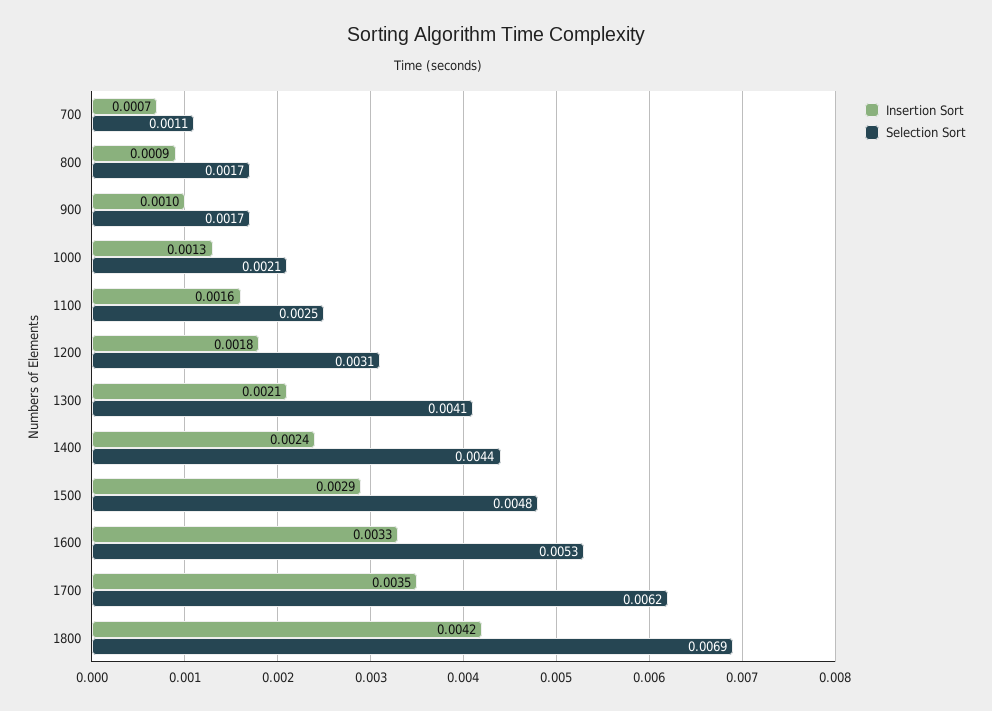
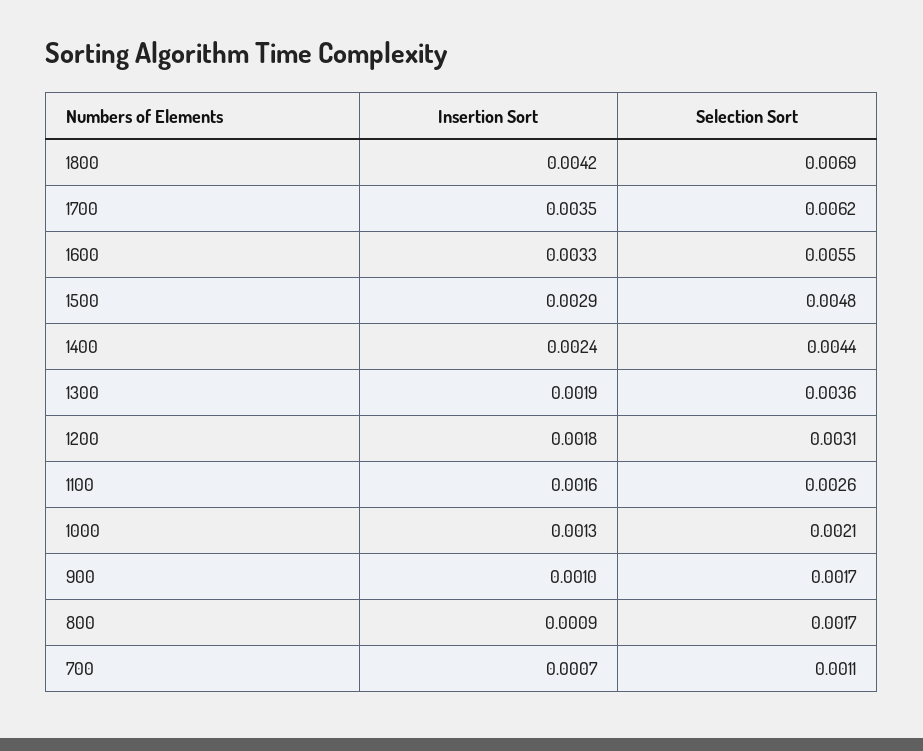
  {
    "Insertion Sort": {
      "700": 0.0007,
      "800": 0.0009,
      "900": 0.001,
      "1000": 0.0013,
      "1100": 0.0016,
      "1200": 0.0018,
-     "1300": 0.0021,
+     "1300": 0.0019,
      "1400": 0.0024,
      "1500": 0.0029,
      "1600": 0.0033,
      "1700": 0.0035,
      "1800": 0.0042
    },
    "Selection Sort": {
      "700": 0.0011,
      "800": 0.0017,
      "900": 0.0017,
      "1000": 0.0021,
-     "1100": 0.0025,
+     "1100": 0.0026,
      "1200": 0.0031,
-     "1300": 0.0041,
+     "1300": 0.0036,
      "1400": 0.0044,
      "1500": 0.0048,
-     "1600": 0.0053,
+     "1600": 0.0055,
      "1700": 0.0062,
      "1800": 0.0069
    }
  }

